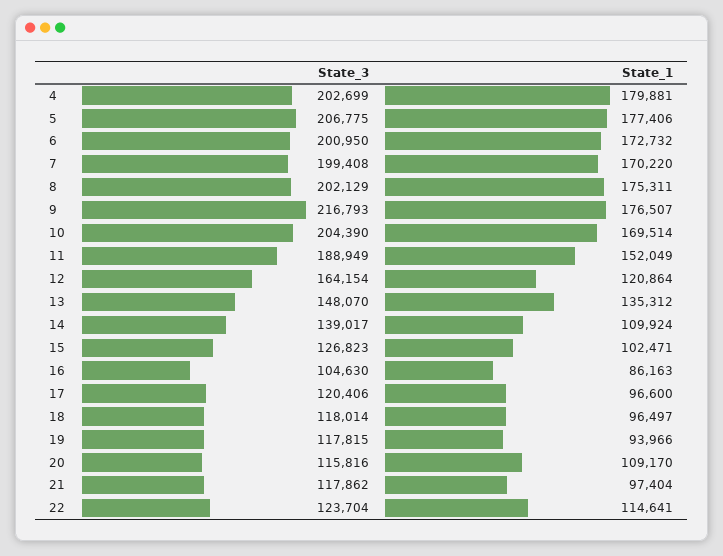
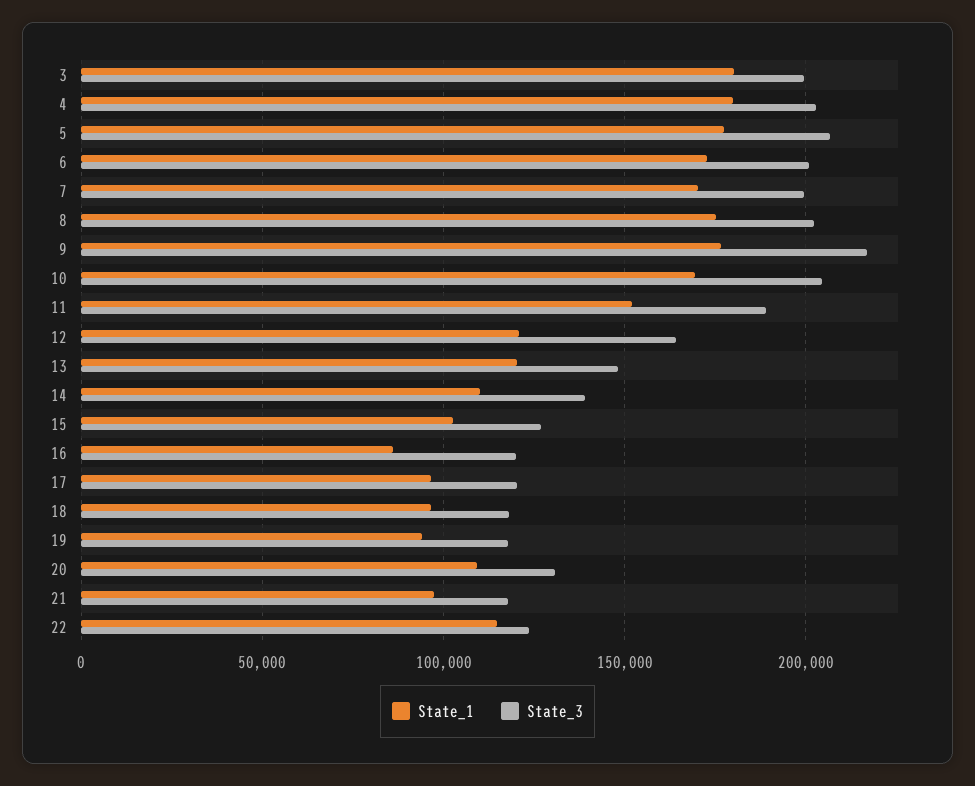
  {
    "State_3": {
      "4": 202699,
      "5": 206775,
      "6": 200950,
      "7": 199408,
      "8": 202129,
      "9": 216793,
      "10": 204390,
      "11": 188949,
      "12": 164154,
      "13": 148070,
      "14": 139017,
      "15": 126823,
-     "16": 104630,
+     "16": 120000,
      "17": 120406,
      "18": 118014,
      "19": 117815,
-     "20": 115816,
+     "20": 130000,
      "21": 117862,
-     "22": 123704
+     "22": 123704,
+     "3": 200000
    },
    "State_1": {
      "4": 179881,
      "5": 177406,
      "6": 172732,
      "7": 170220,
      "8": 175311,
      "9": 176507,
      "10": 169514,
      "11": 152049,
      "12": 120864,
-     "13": 135312,
+     "13": 120000,
      "14": 109924,
      "15": 102471,
      "16": 86163,
      "17": 96600,
      "18": 96497,
      "19": 93966,
      "20": 109170,
      "21": 97404,
-     "22": 114641
+     "22": 114641,
+     "3": 180000
    }
  }

